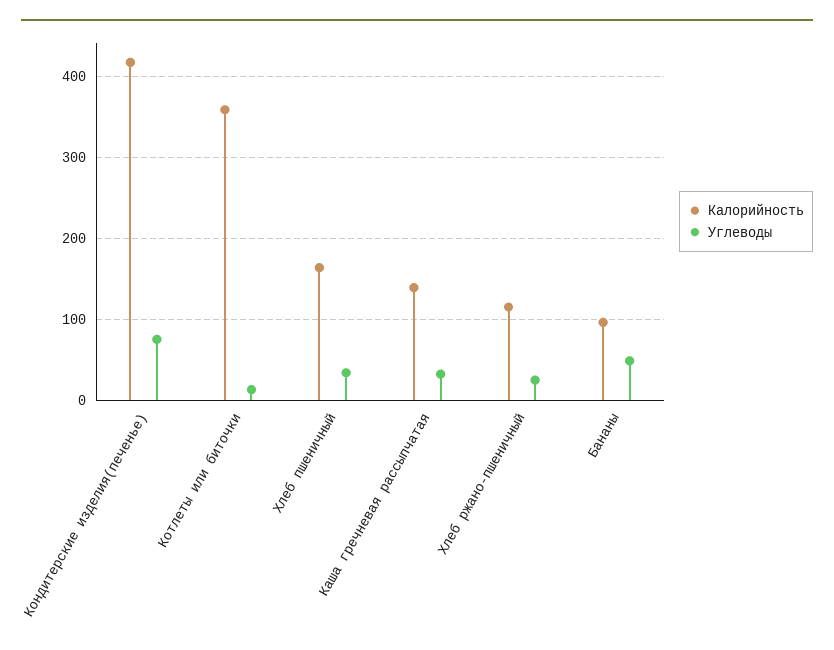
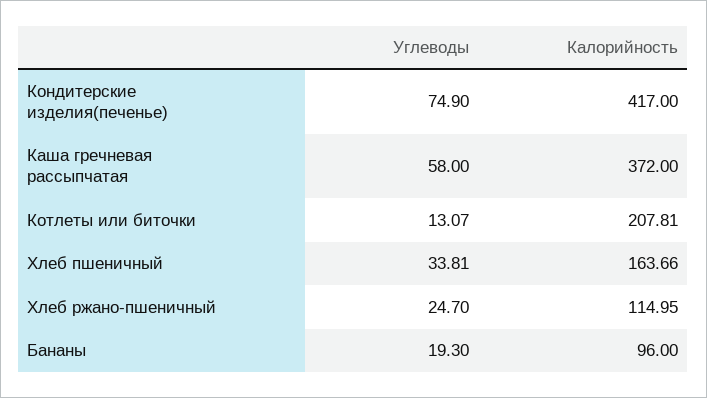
  {
    "Калорийность": {
      "Кондитерские изделия(печенье)": 417,
-     "Котлеты или биточки": 360,
+     "Котлеты или биточки": 207.81,
      "Хлеб пшеничный": 163.66,
-     "Каша гречневая рассыпчатая": 140,
+     "Каша гречневая рассыпчатая": 372,
      "Хлеб ржано-пшеничный": 114.95,
      "Бананы": 96
    },
    "Углеводы": {
      "Кондитерские изделия(печенье)": 74.9,
      "Котлеты или биточки": 13.07,
      "Хлеб пшеничный": 33.81,
-     "Каша гречневая рассыпчатая": 30,
+     "Каша гречневая рассыпчатая": 58,
      "Хлеб ржано-пшеничный": 24.7,
-     "Бананы": 50
+     "Бананы": 19.3
    }
  }

